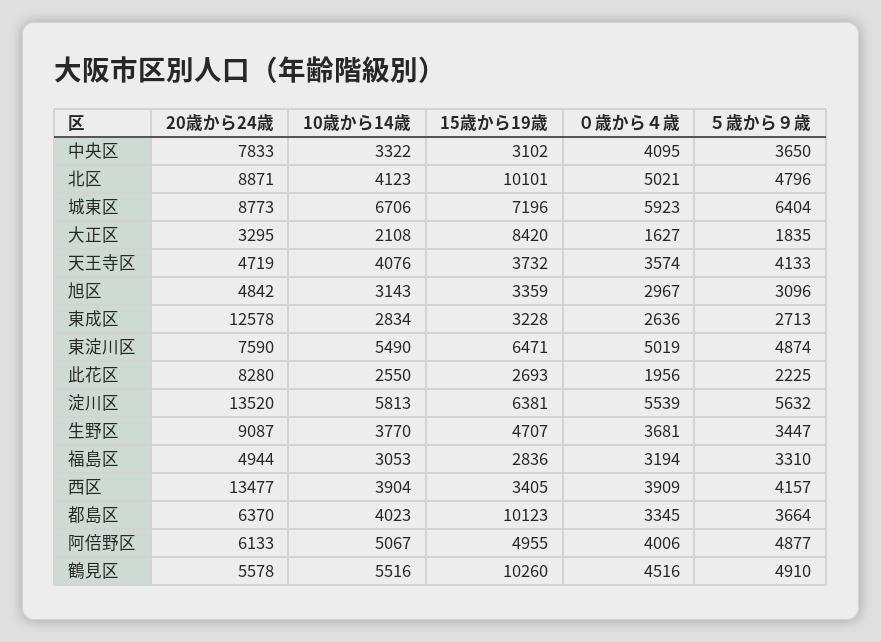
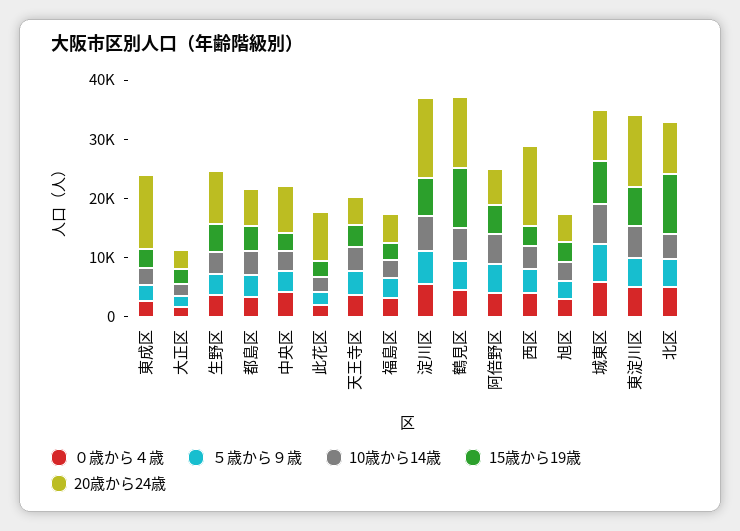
  {
    "20歳から24歳": {
      "中央区": 7833,
      "北区": 8871,
      "城東区": 8773,
      "大正区": 3295,
      "天王寺区": 4719,
      "旭区": 4842,
      "東成区": 12578,
-     "東淀川区": 7590,
+     "東淀川区": 12000,
      "此花区": 8280,
      "淀川区": 13520,
      "生野区": 9087,
      "福島区": 4944,
      "西区": 13477,
      "都島区": 6370,
      "阿倍野区": 6133,
-     "鶴見区": 5578
+     "鶴見区": 12000
    },
    "10歳から14歳": {
      "中央区": 3322,
      "北区": 4123,
      "城東区": 6706,
      "大正区": 2108,
      "天王寺区": 4076,
      "旭区": 3143,
      "東成区": 2834,
      "東淀川区": 5490,
      "此花区": 2550,
      "淀川区": 5813,
      "生野区": 3770,
      "福島区": 3053,
      "西区": 3904,
      "都島区": 4023,
      "阿倍野区": 5067,
      "鶴見区": 5516
    },
    "15歳から19歳": {
      "中央区": 3102,
      "北区": 10101,
      "城東区": 7196,
-     "大正区": 8420,
+     "大正区": 2000,
      "天王寺区": 3732,
      "旭区": 3359,
      "東成区": 3228,
      "東淀川区": 6471,
      "此花区": 2693,
      "淀川区": 6381,
      "生野区": 4707,
      "福島区": 2836,
      "西区": 3405,
-     "都島区": 10123,
+     "都島区": 4000,
      "阿倍野区": 4955,
      "鶴見区": 10260
    },
    "０歳から４歳": {
      "中央区": 4095,
      "北区": 5021,
      "城東区": 5923,
      "大正区": 1627,
      "天王寺区": 3574,
      "旭区": 2967,
      "東成区": 2636,
      "東淀川区": 5019,
      "此花区": 1956,
      "淀川区": 5539,
      "生野区": 3681,
      "福島区": 3194,
      "西区": 3909,
      "都島区": 3345,
      "阿倍野区": 4006,
      "鶴見区": 4516
    },
    "５歳から９歳": {
      "中央区": 3650,
      "北区": 4796,
      "城東区": 6404,
      "大正区": 1835,
      "天王寺区": 4133,
      "旭区": 3096,
      "東成区": 2713,
      "東淀川区": 4874,
      "此花区": 2225,
      "淀川区": 5632,
      "生野区": 3447,
      "福島区": 3310,
      "西区": 4157,
      "都島区": 3664,
      "阿倍野区": 4877,
      "鶴見区": 4910
    }
  }

